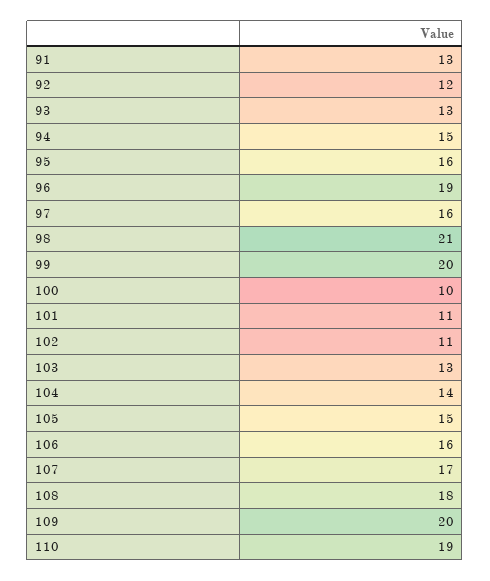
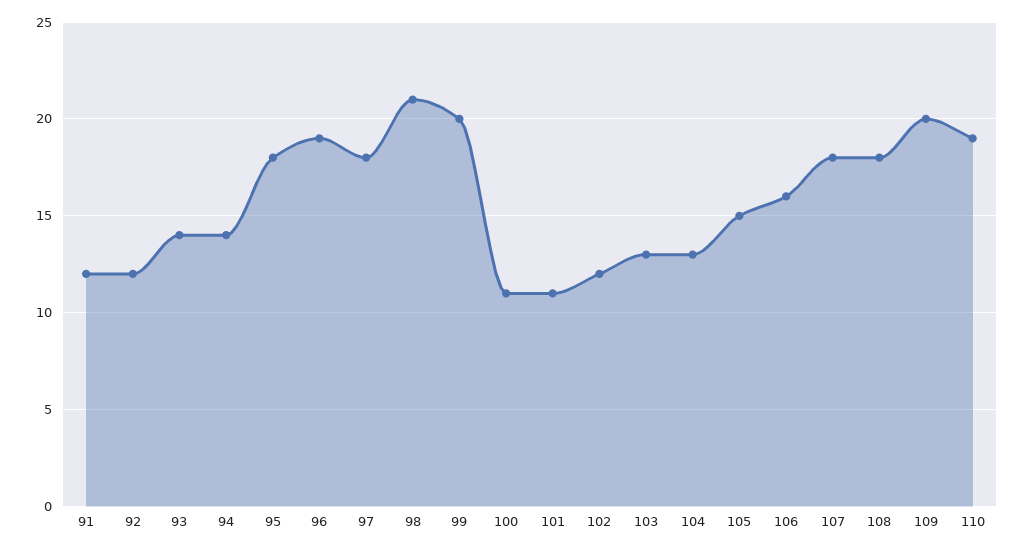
  {
-   "91": 13,
+   "91": 12,
    "92": 12,
-   "93": 13,
+   "93": 14,
-   "94": 15,
+   "94": 14,
-   "95": 16,
+   "95": 18,
    "96": 19,
-   "97": 16,
+   "97": 18,
    "98": 21,
    "99": 20,
-   "100": 10,
+   "100": 11,
    "101": 11,
-   "102": 11,
+   "102": 12,
    "103": 13,
-   "104": 14,
+   "104": 13,
    "105": 15,
    "106": 16,
-   "107": 17,
+   "107": 18,
    "108": 18,
    "109": 20,
    "110": 19
  }

